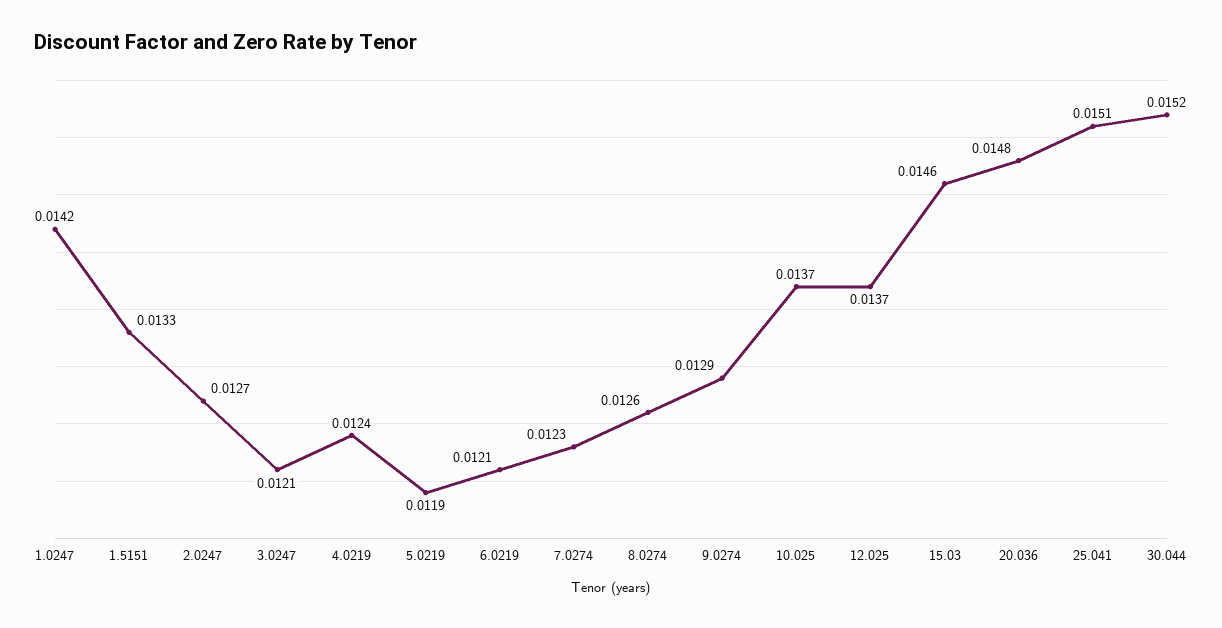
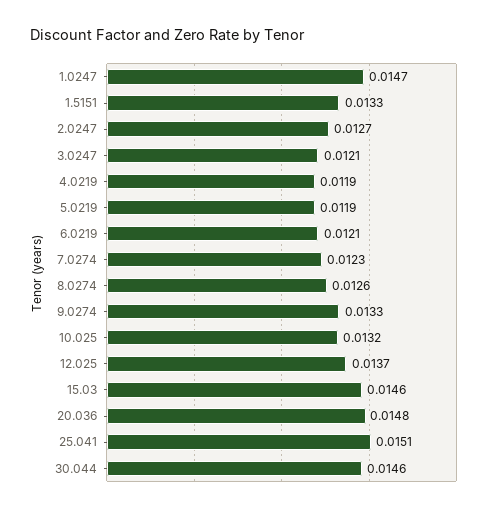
  {
-   "1.0247": 0.0142,
+   "1.0247": 0.0147,
    "1.5151": 0.0133,
    "2.0247": 0.0127,
    "3.0247": 0.0121,
-   "4.0219": 0.0124,
+   "4.0219": 0.0119,
    "5.0219": 0.0119,
    "6.0219": 0.0121,
    "7.0274": 0.0123,
    "8.0274": 0.0126,
-   "9.0274": 0.0129,
+   "9.0274": 0.0133,
-   "10.025": 0.0137,
+   "10.025": 0.0132,
    "12.025": 0.0137,
    "15.03": 0.0146,
    "20.036": 0.0148,
    "25.041": 0.0151,
-   "30.044": 0.0152
+   "30.044": 0.0146
  }

